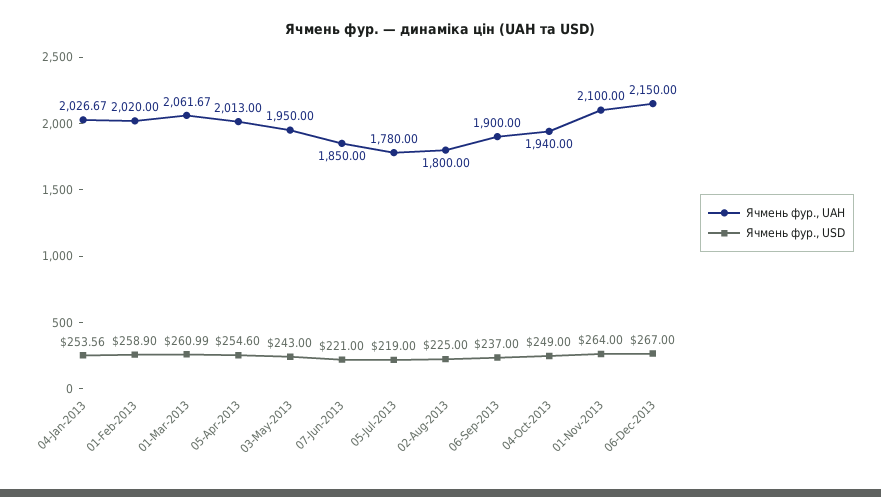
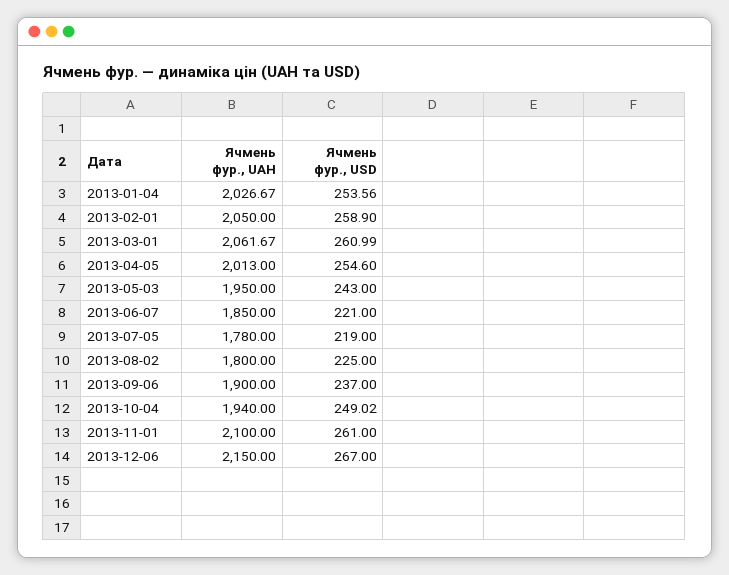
  {
    "Ячмень фур., UAH": {
      "04-Jan-2013": 2026.67,
-     "01-Feb-2013": 2020,
+     "01-Feb-2013": 2050,
      "01-Mar-2013": 2061.67,
      "05-Apr-2013": 2013,
      "03-May-2013": 1950,
      "07-Jun-2013": 1850,
      "05-Jul-2013": 1780,
      "02-Aug-2013": 1800,
      "06-Sep-2013": 1900,
      "04-Oct-2013": 1940,
      "01-Nov-2013": 2100,
      "06-Dec-2013": 2150
    },
    "Ячмень фур., USD": {
      "04-Jan-2013": 253.56,
      "01-Feb-2013": 258.9,
      "01-Mar-2013": 260.99,
      "05-Apr-2013": 254.6,
      "03-May-2013": 243,
      "07-Jun-2013": 221,
      "05-Jul-2013": 219,
      "02-Aug-2013": 225,
      "06-Sep-2013": 237,
-     "04-Oct-2013": 249,
+     "04-Oct-2013": 249.02,
-     "01-Nov-2013": 264,
+     "01-Nov-2013": 261,
      "06-Dec-2013": 267
    }
  }

